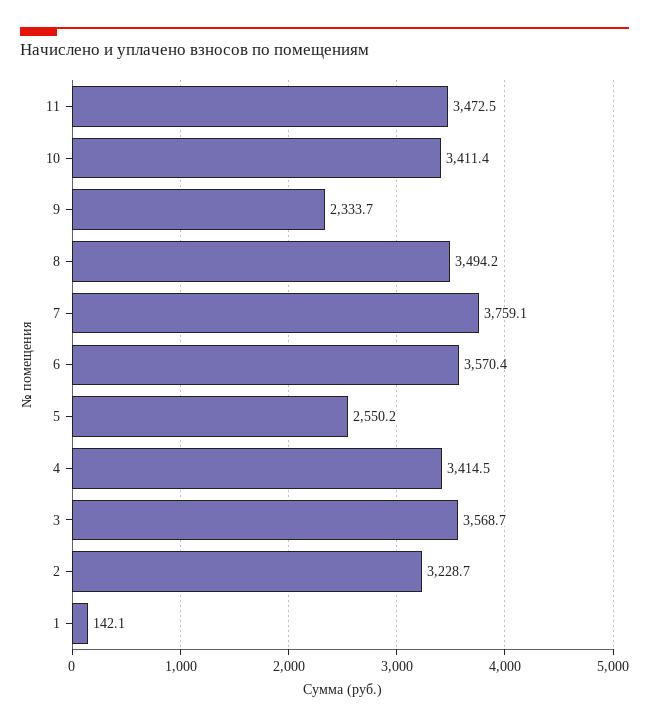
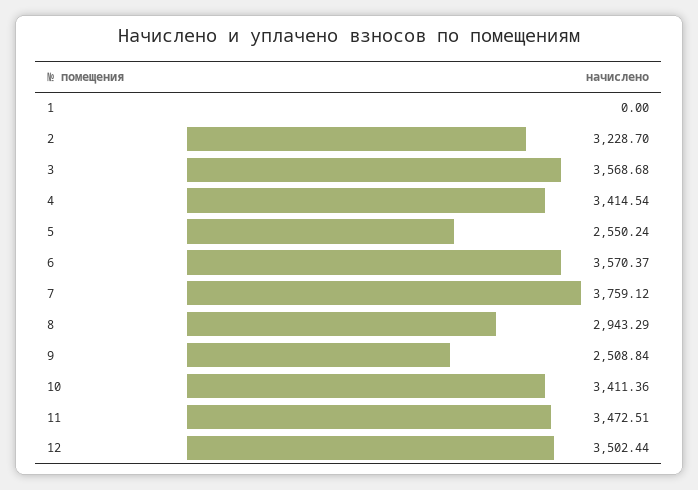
  {
    "11": 3472.51,
    "10": 3411.36,
-   "9": 2333.7,
+   "9": 2508.84,
-   "8": 3494.2,
+   "8": 2943.29,
    "7": 3759.12,
    "6": 3570.37,
    "5": 2550.24,
    "4": 3414.54,
    "3": 3568.68,
    "2": 3228.7,
-   "1": 142.1
+   "1": 0,
+   "12": 3502.44
  }

